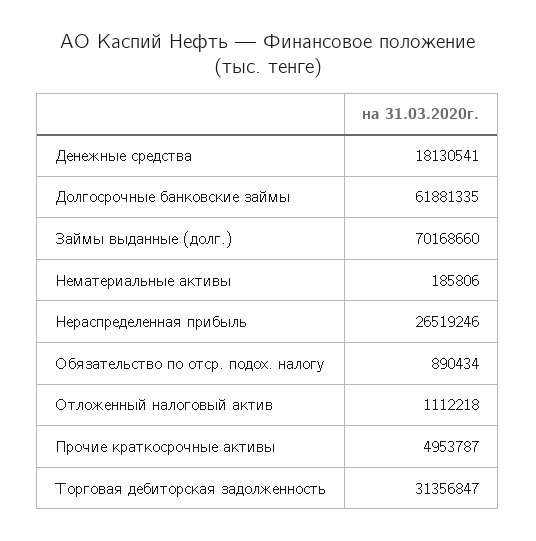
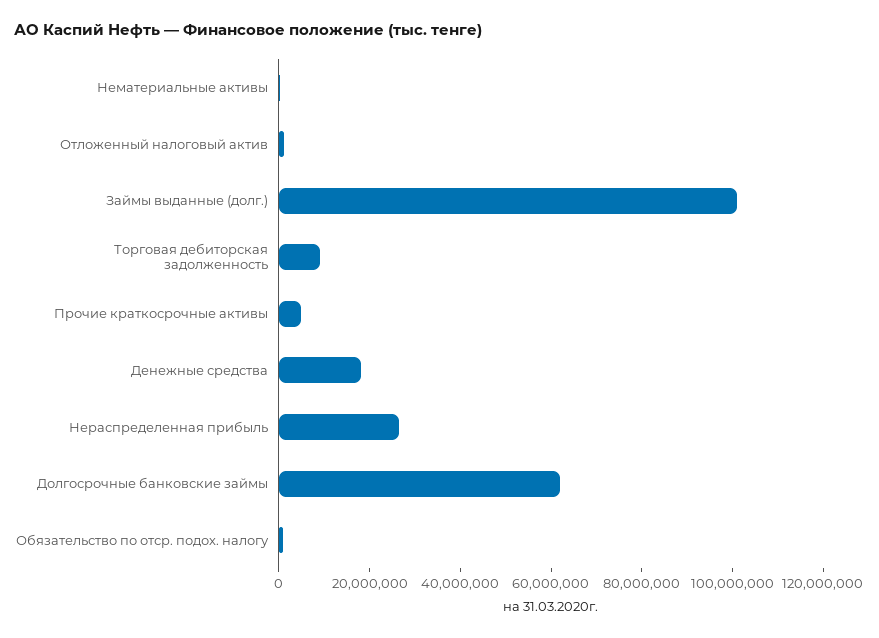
  {
    "Денежные средства": 18130541,
    "Долгосрочные банковские займы": 61881335,
-   "Займы выданные (долг.)": 70168660,
+   "Займы выданные (долг.)": 100000000,
    "Нематериальные активы": 185806,
    "Нераспределенная прибыль": 26519246,
    "Обязательство по отср. подох. налогу": 890434,
    "Отложенный налоговый актив": 1112218,
    "Прочие краткосрочные активы": 4953787,
-   "Торговая дебиторская задолженность": 31356847
+   "Торговая дебиторская задолженность": 10000000
  }

